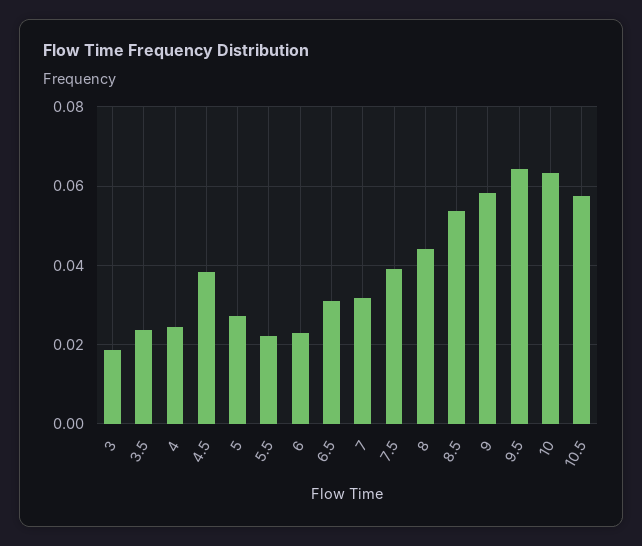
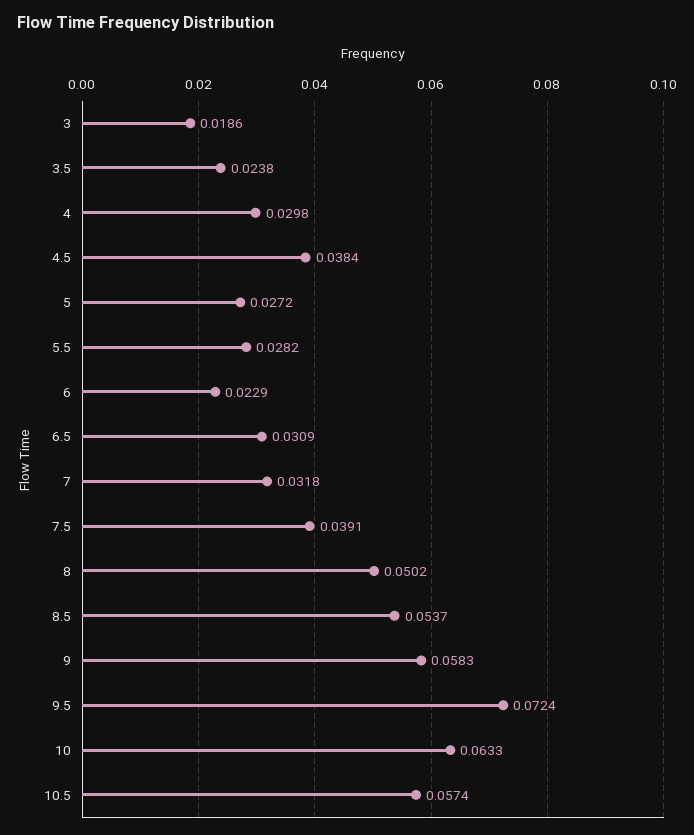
  {
    "3": 0.0186,
    "3.5": 0.0238,
-   "4": 0.024,
+   "4": 0.0298,
    "4.5": 0.0384,
    "5": 0.0272,
-   "5.5": 0.022,
+   "5.5": 0.0282,
    "6": 0.0229,
    "6.5": 0.0309,
    "7": 0.0318,
    "7.5": 0.0391,
-   "8": 0.044,
+   "8": 0.0502,
    "8.5": 0.0537,
    "9": 0.0583,
-   "9.5": 0.064,
+   "9.5": 0.0724,
    "10": 0.0633,
    "10.5": 0.0574
  }

